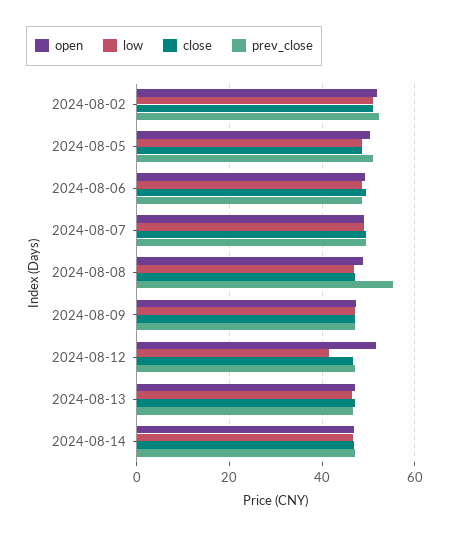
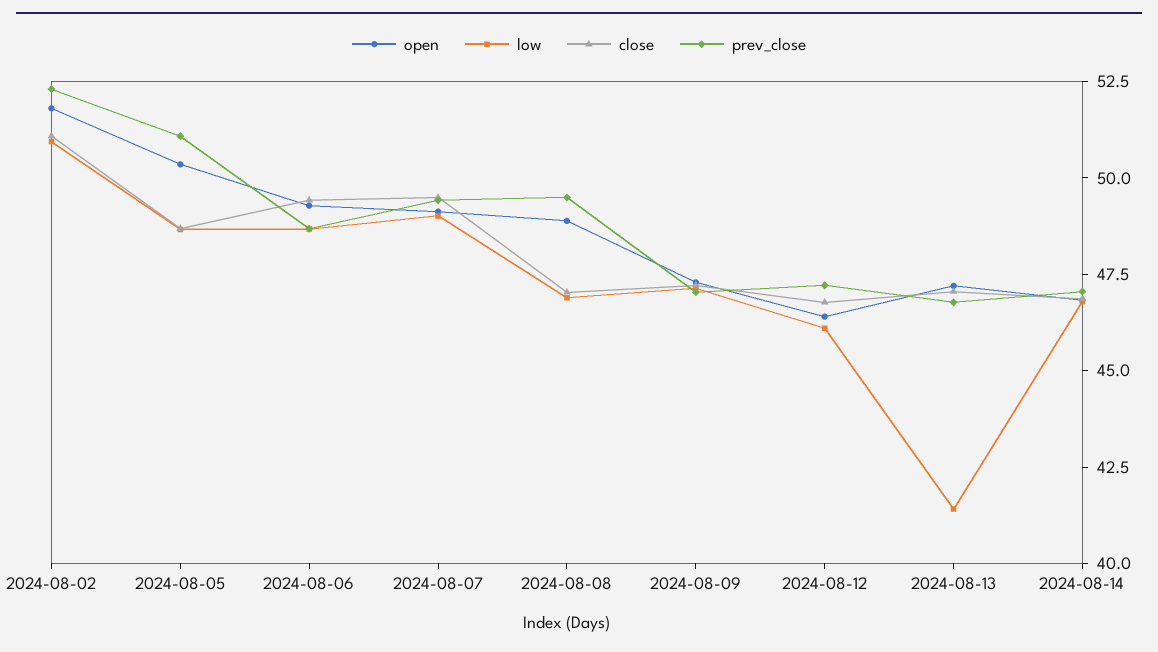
  {
    "open": {
      "2024-08-02": 52,
      "2024-08-05": 50.5,
      "2024-08-06": 49.5,
      "2024-08-07": 49,
      "2024-08-08": 49,
      "2024-08-09": 47.5,
-     "2024-08-12": 52,
+     "2024-08-12": 46.5,
      "2024-08-13": 47,
      "2024-08-14": 47
    },
    "low": {
      "2024-08-02": 51,
      "2024-08-05": 48.5,
      "2024-08-06": 48.5,
      "2024-08-07": 49,
      "2024-08-08": 47,
      "2024-08-09": 47,
-     "2024-08-12": 42,
+     "2024-08-12": 46,
-     "2024-08-13": 46,
+     "2024-08-13": 41.5,
      "2024-08-14": 47
    },
    "close": {
      "2024-08-02": 51,
      "2024-08-05": 48.5,
      "2024-08-06": 49.5,
      "2024-08-07": 49.5,
      "2024-08-08": 47,
      "2024-08-09": 47,
      "2024-08-12": 47,
      "2024-08-13": 47,
      "2024-08-14": 47
    },
    "prev_close": {
      "2024-08-02": 52.5,
      "2024-08-05": 51,
      "2024-08-06": 48.5,
      "2024-08-07": 49.5,
-     "2024-08-08": 56,
+     "2024-08-08": 49.5,
      "2024-08-09": 47,
      "2024-08-12": 47,
      "2024-08-13": 47,
      "2024-08-14": 47
    }
  }

